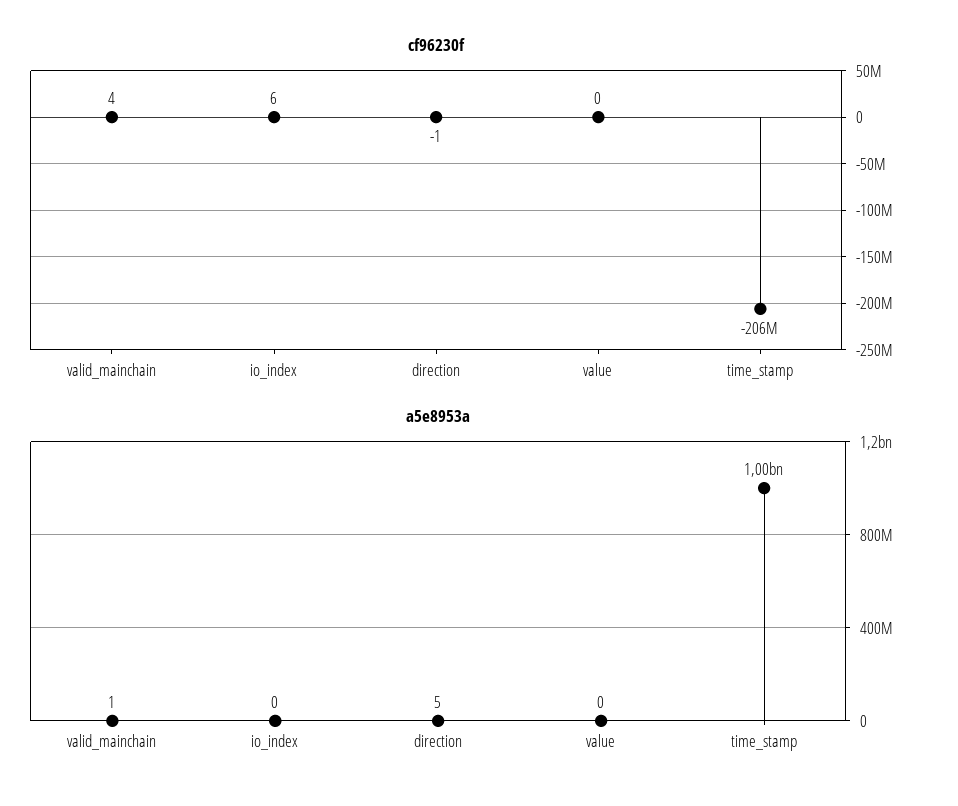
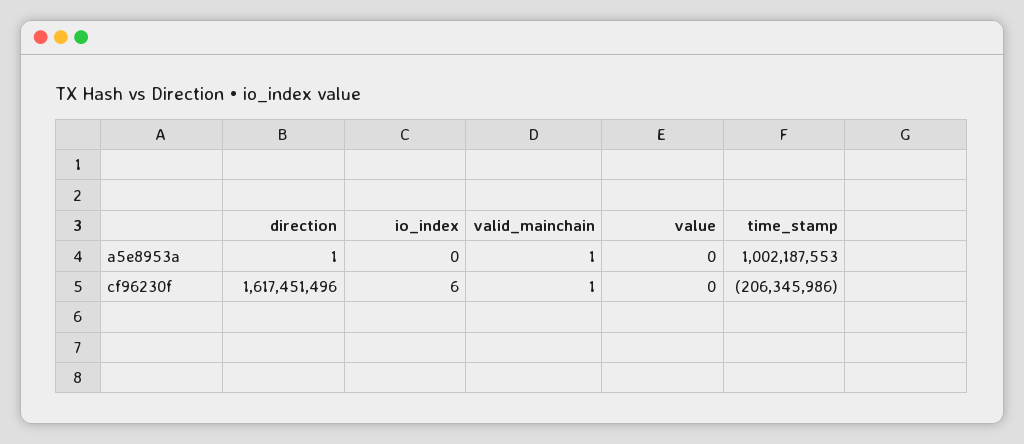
  {
    "cf96230f": {
-     "valid_mainchain": 4,
+     "valid_mainchain": 1,
      "io_index": 6,
-     "direction": -1,
+     "direction": 1617451496,
      "value": 0,
      "time_stamp": -206345986
    },
    "a5e8953a": {
      "valid_mainchain": 1,
      "io_index": 0,
-     "direction": 5,
+     "direction": 1,
      "value": 0,
      "time_stamp": 1002187553
    }
  }

